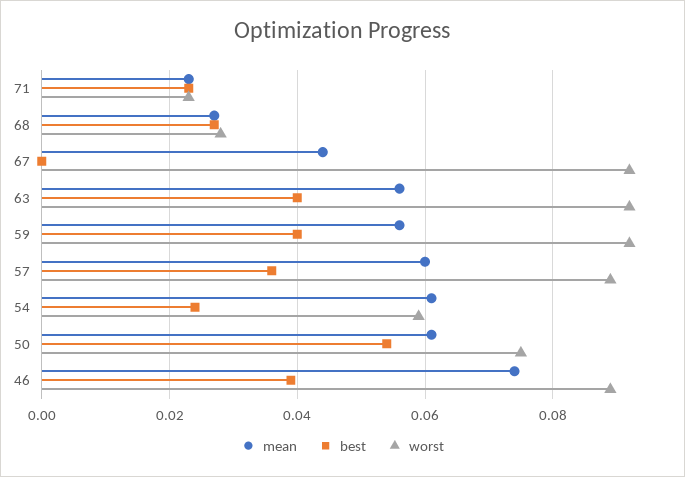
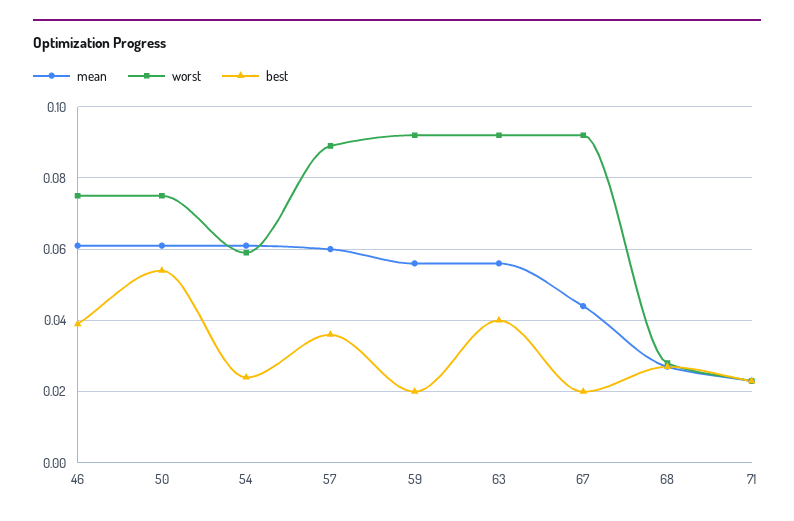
  {
    "mean": {
      "71": 0.025,
      "68": 0.025,
      "67": 0.045,
      "63": 0.055,
      "59": 0.055,
      "57": 0.06,
      "54": 0.06,
      "50": 0.06,
-     "46": 0.075
+     "46": 0.06
    },
    "best": {
      "71": 0.025,
      "68": 0.025,
-     "67": 0,
+     "67": 0.02,
      "63": 0.04,
-     "59": 0.04,
+     "59": 0.02,
      "57": 0.035,
      "54": 0.025,
      "50": 0.055,
      "46": 0.04
    },
    "worst": {
      "71": 0.025,
      "68": 0.03,
      "67": 0.09,
      "63": 0.09,
      "59": 0.09,
      "57": 0.09,
      "54": 0.06,
      "50": 0.075,
-     "46": 0.09
+     "46": 0.075
    }
  }

